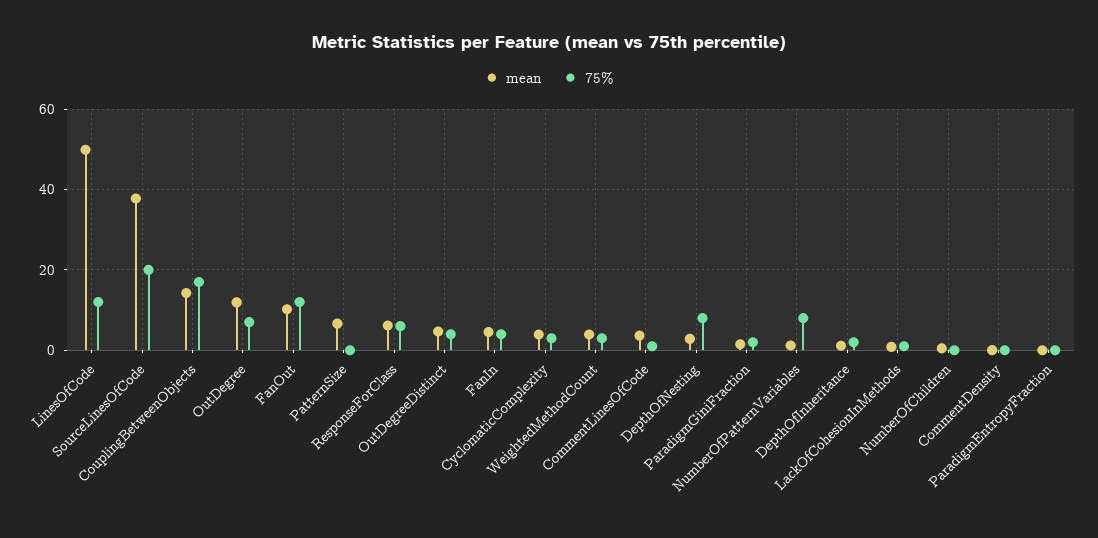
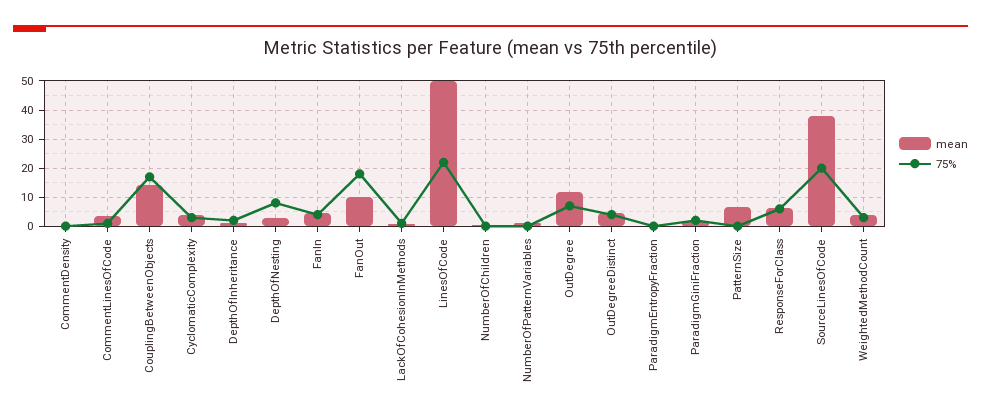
  {
    "mean": {
      "LinesOfCode": 50,
      "SourceLinesOfCode": 38,
      "CouplingBetweenObjects": 14,
      "OutDegree": 12,
      "FanOut": 10,
      "PatternSize": 6,
      "ResponseForClass": 6,
      "OutDegreeDistinct": 4,
      "FanIn": 4,
      "CyclomaticComplexity": 4,
      "WeightedMethodCount": 4,
      "CommentLinesOfCode": 4,
      "DepthOfNesting": 2,
      "ParadigmGiniFraction": 2,
      "NumberOfPatternVariables": 2,
      "DepthOfInheritance": 2,
      "LackOfCohesionInMethods": 0,
      "NumberOfChildren": 0,
      "CommentDensity": 0,
      "ParadigmEntropyFraction": 0
    },
    "75%": {
-     "LinesOfCode": 12,
+     "LinesOfCode": 22.5,
      "SourceLinesOfCode": 20,
      "CouplingBetweenObjects": 18,
      "OutDegree": 8,
-     "FanOut": 12,
+     "FanOut": 17.5,
      "PatternSize": 0,
      "ResponseForClass": 6,
      "OutDegreeDistinct": 4,
      "FanIn": 4,
      "CyclomaticComplexity": 4,
      "WeightedMethodCount": 4,
      "CommentLinesOfCode": 2,
      "DepthOfNesting": 8,
      "ParadigmGiniFraction": 2,
-     "NumberOfPatternVariables": 8,
+     "NumberOfPatternVariables": 0,
      "DepthOfInheritance": 2,
      "LackOfCohesionInMethods": 2,
      "NumberOfChildren": 0,
      "CommentDensity": 0,
      "ParadigmEntropyFraction": 0
    }
  }

